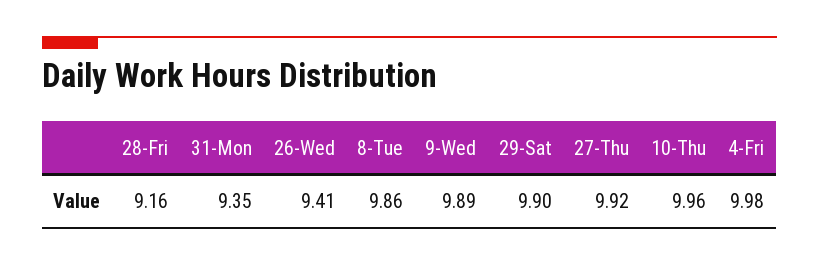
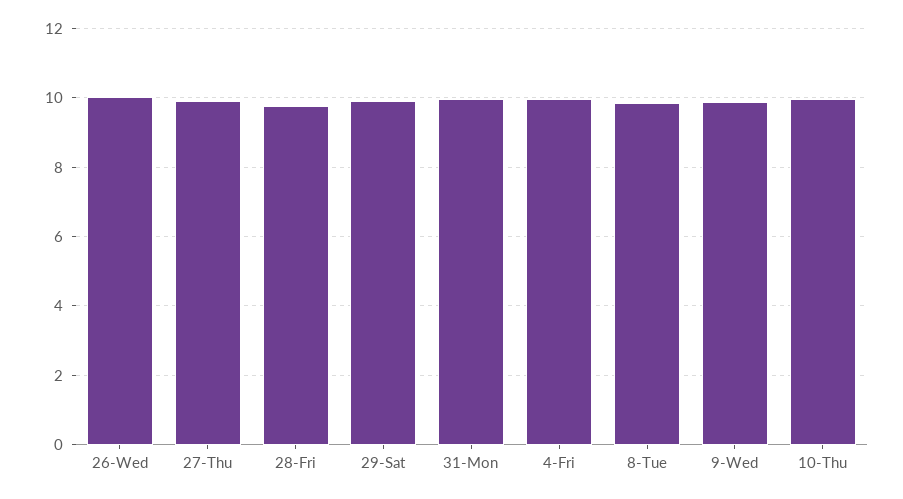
  {
-   "28-Fri": 9.16,
+   "28-Fri": 9.8,
-   "31-Mon": 9.35,
+   "31-Mon": 10,
-   "26-Wed": 9.41,
+   "26-Wed": 10,
    "8-Tue": 9.86,
    "9-Wed": 9.89,
    "29-Sat": 9.9,
    "27-Thu": 9.92,
    "10-Thu": 9.96,
    "4-Fri": 9.98
  }

